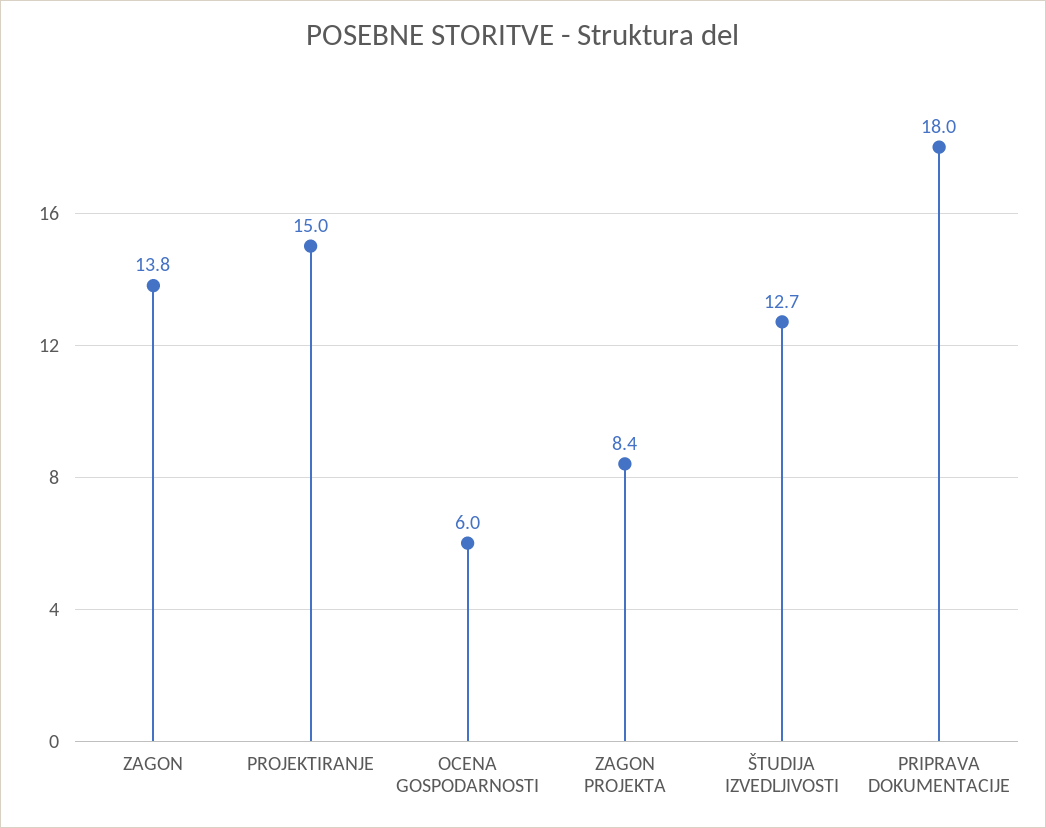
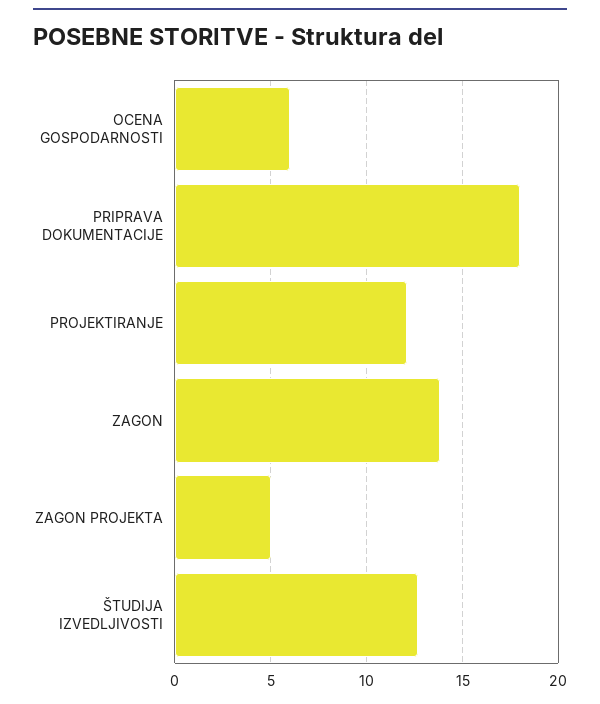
  {
    "ZAGON": 13.8,
-   "PROJEKTIRANJE": 15,
+   "PROJEKTIRANJE": 12,
    "OCENA GOSPODARNOSTI": 6,
-   "ZAGON PROJEKTA": 8.4,
+   "ZAGON PROJEKTA": 5,
    "ŠTUDIJA IZVEDLJIVOSTI": 12.7,
    "PRIPRAVA DOKUMENTACIJE": 18
  }

